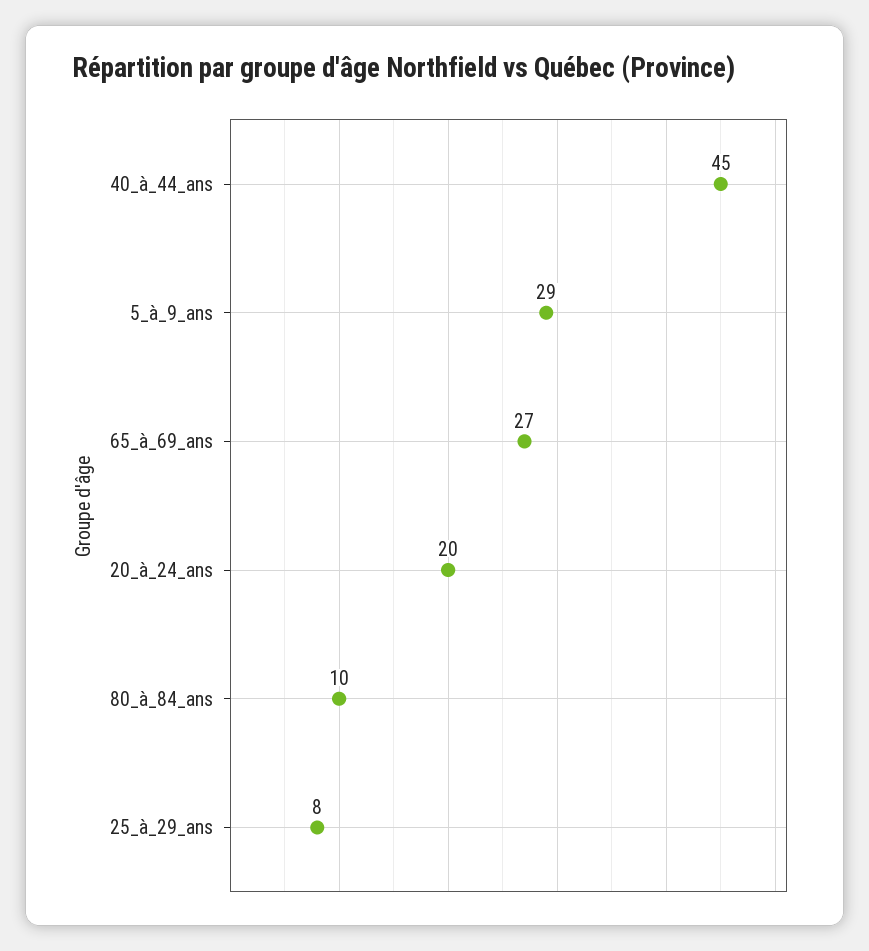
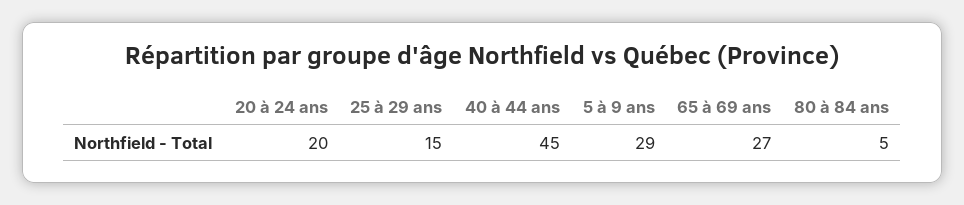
  {
    "40_à_44_ans": 45,
    "5_à_9_ans": 29,
    "65_à_69_ans": 27,
    "20_à_24_ans": 20,
-   "80_à_84_ans": 10,
+   "80_à_84_ans": 5,
-   "25_à_29_ans": 8
+   "25_à_29_ans": 15
  }

